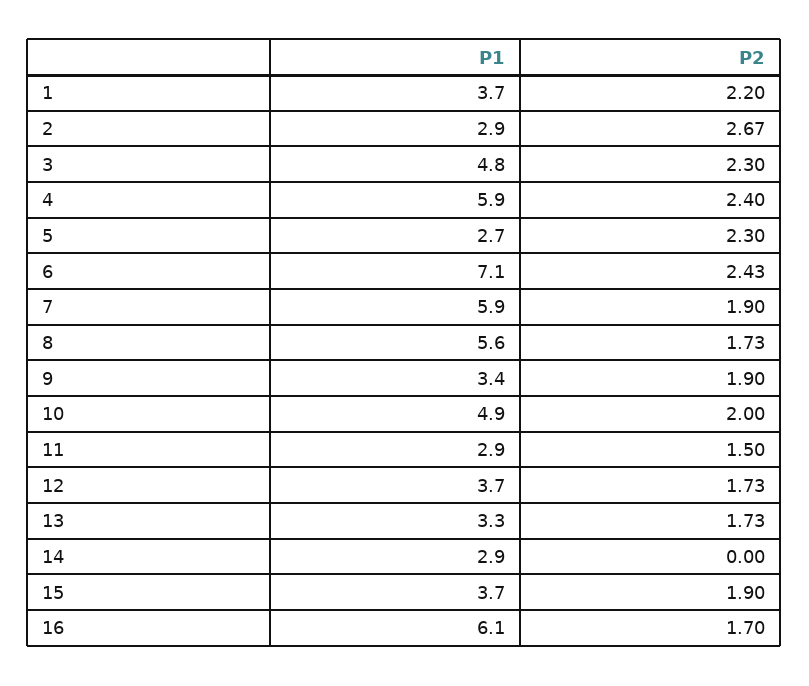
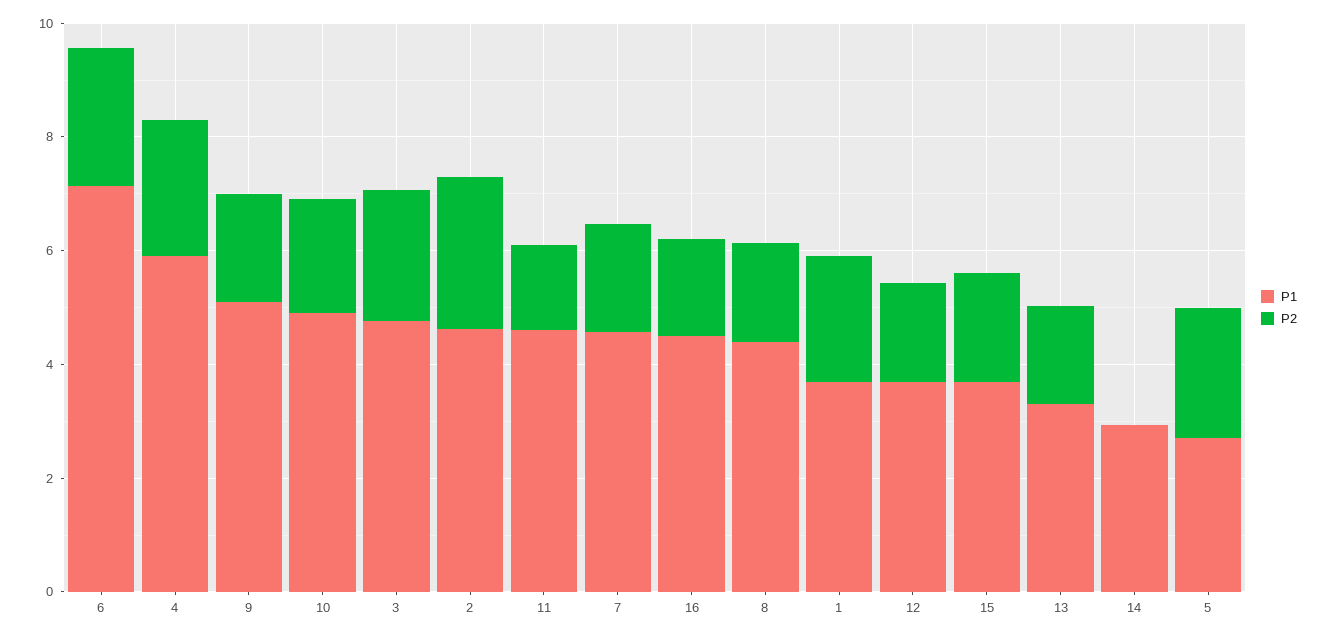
  {
    "P1": {
      "1": 3.7,
-     "2": 2.9,
+     "2": 4.5,
      "3": 4.8,
      "4": 5.9,
      "5": 2.7,
      "6": 7.1,
-     "7": 5.9,
+     "7": 4.5,
-     "8": 5.6,
+     "8": 4.5,
-     "9": 3.4,
+     "9": 5,
      "10": 4.9,
-     "11": 2.9,
+     "11": 4.5,
      "12": 3.7,
      "13": 3.3,
      "14": 2.9,
      "15": 3.7,
-     "16": 6.1
+     "16": 4.5
    },
    "P2": {
      "1": 2.2,
      "2": 2.67,
      "3": 2.3,
      "4": 2.4,
      "5": 2.3,
      "6": 2.43,
      "7": 1.9,
      "8": 1.73,
      "9": 1.9,
      "10": 2,
      "11": 1.5,
      "12": 1.73,
      "13": 1.73,
      "14": 0,
      "15": 1.9,
      "16": 1.7
    }
  }

